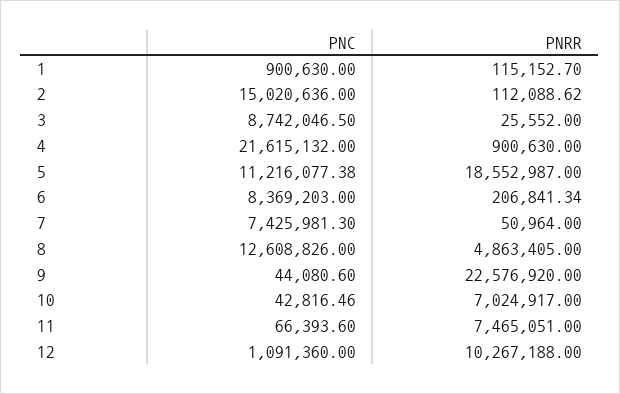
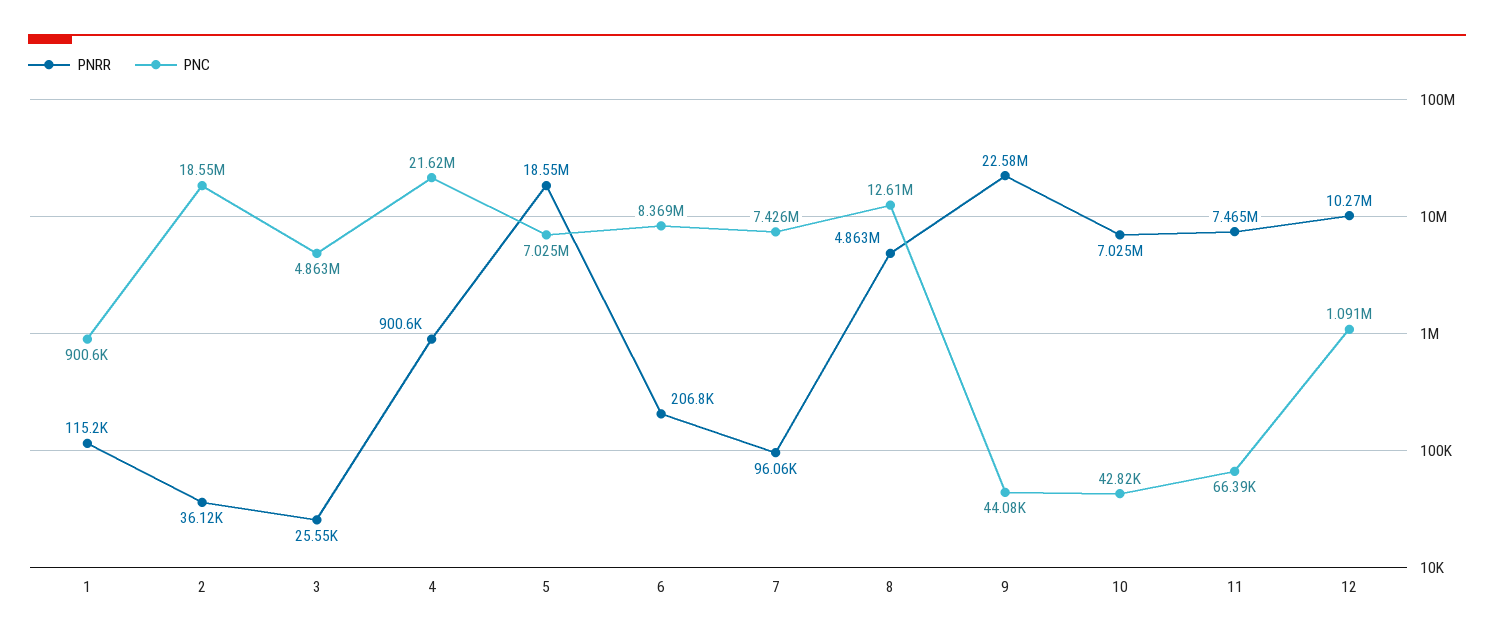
  {
    "PNC": {
      "1": 900630,
-     "2": 15020636,
+     "2": 18550000,
-     "3": 8742046.5,
+     "3": 4863000,
      "4": 21615132,
-     "5": 11216077.38,
+     "5": 7025000,
      "6": 8369203,
      "7": 7425981.3,
      "8": 12608826,
      "9": 44080.6,
      "10": 42816.46,
      "11": 66393.6,
      "12": 1091360
    },
    "PNRR": {
      "1": 115152.7,
-     "2": 112088.62,
+     "2": 36120,
      "3": 25552,
      "4": 900630,
      "5": 18552987,
      "6": 206841.34,
-     "7": 50964,
+     "7": 96060,
      "8": 4863405,
      "9": 22576920,
      "10": 7024917,
      "11": 7465051,
      "12": 10267188
    }
  }

